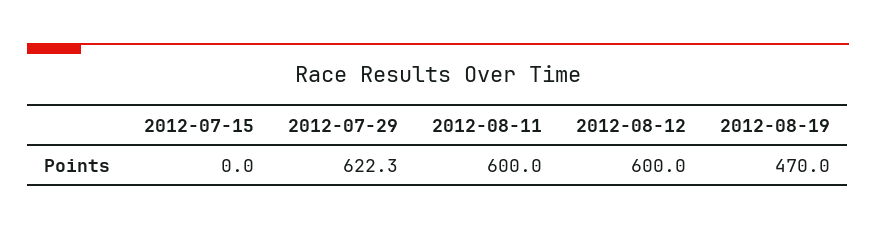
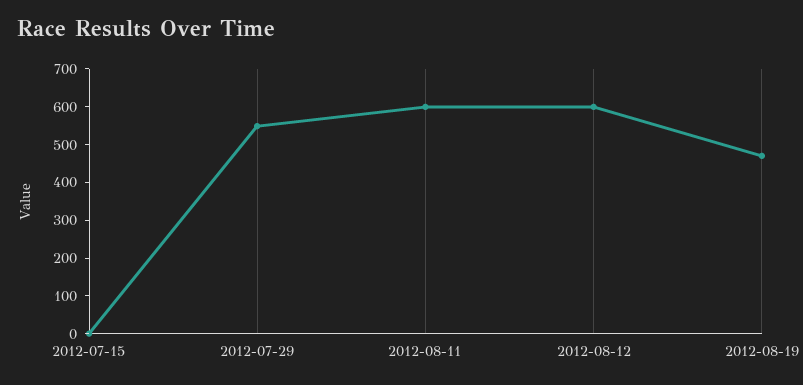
  {
    "2012-07-15": 0,
-   "2012-07-29": 622.3,
+   "2012-07-29": 550,
    "2012-08-11": 600,
    "2012-08-12": 600,
    "2012-08-19": 470
  }

